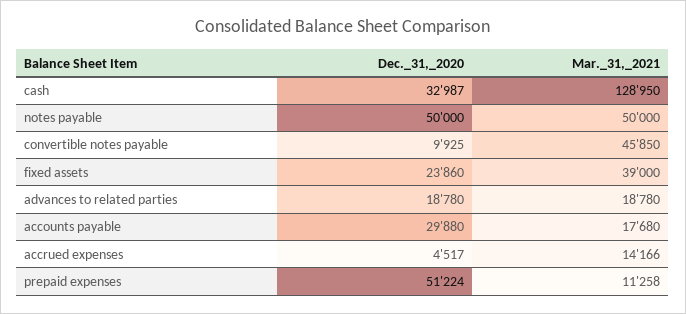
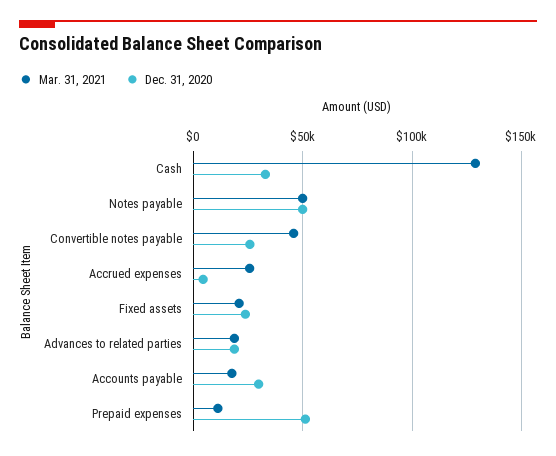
  {
    "Dec._31,_2020": {
      "cash": 32987,
      "notes payable": 50000,
-     "convertible notes payable": 9925,
+     "convertible notes payable": 25000,
      "fixed assets": 23860,
      "advances to related parties": 18780,
      "accounts payable": 29880,
      "accrued expenses": 4517,
      "prepaid expenses": 51224
    },
    "Mar._31,_2021": {
      "cash": 128950,
      "notes payable": 50000,
      "convertible notes payable": 45850,
-     "fixed assets": 39000,
+     "fixed assets": 20000,
      "advances to related parties": 18780,
      "accounts payable": 17680,
-     "accrued expenses": 14166,
+     "accrued expenses": 25000,
      "prepaid expenses": 11258
    }
  }

